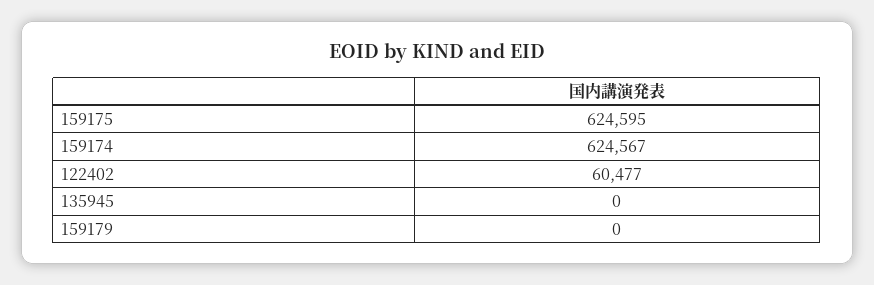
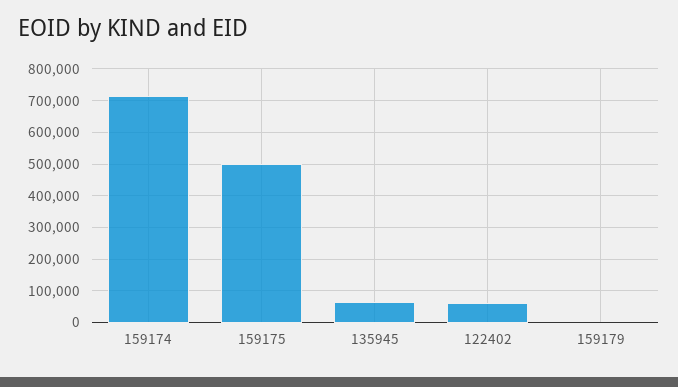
  {
-   "159175": 624595,
+   "159175": 500000,
-   "159174": 624567,
+   "159174": 720000,
    "122402": 60477,
-   "135945": 0,
+   "135945": 60000,
    "159179": 0
  }

